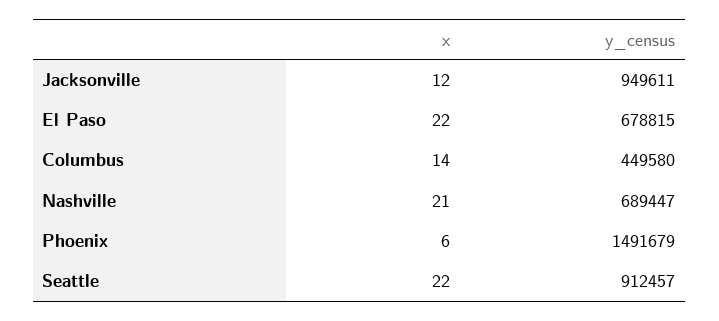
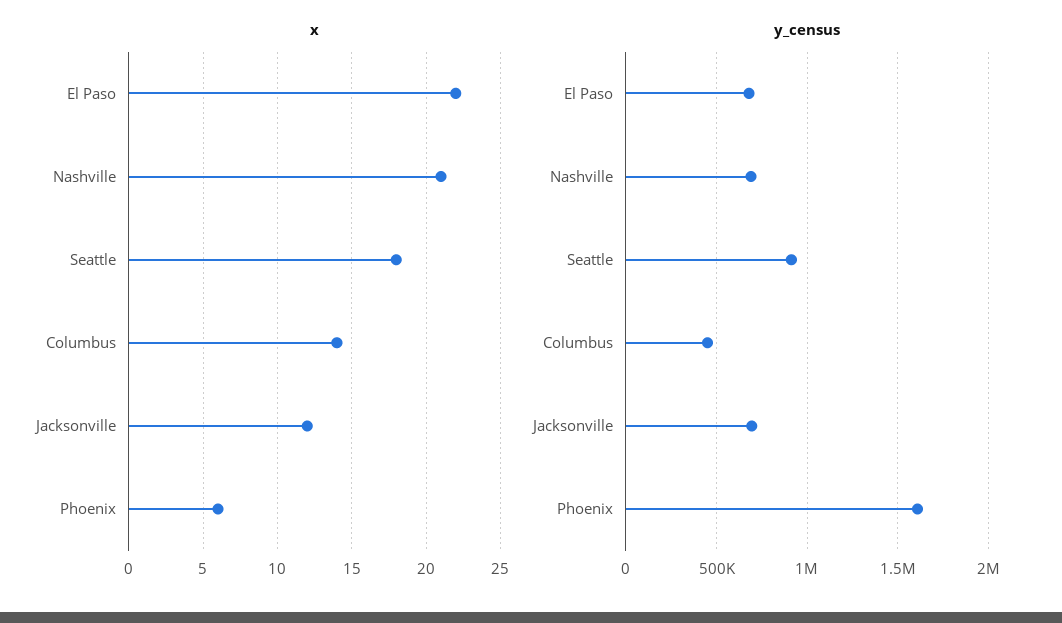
  {
    "x": {
      "Jacksonville": 12,
      "El Paso": 22,
      "Columbus": 14,
      "Nashville": 21,
      "Phoenix": 6,
-     "Seattle": 22
+     "Seattle": 18
    },
    "y_census": {
-     "Jacksonville": 949611,
+     "Jacksonville": 700000,
      "El Paso": 678815,
      "Columbus": 449580,
      "Nashville": 689447,
-     "Phoenix": 1491679,
+     "Phoenix": 1600000,
      "Seattle": 912457
    }
  }

